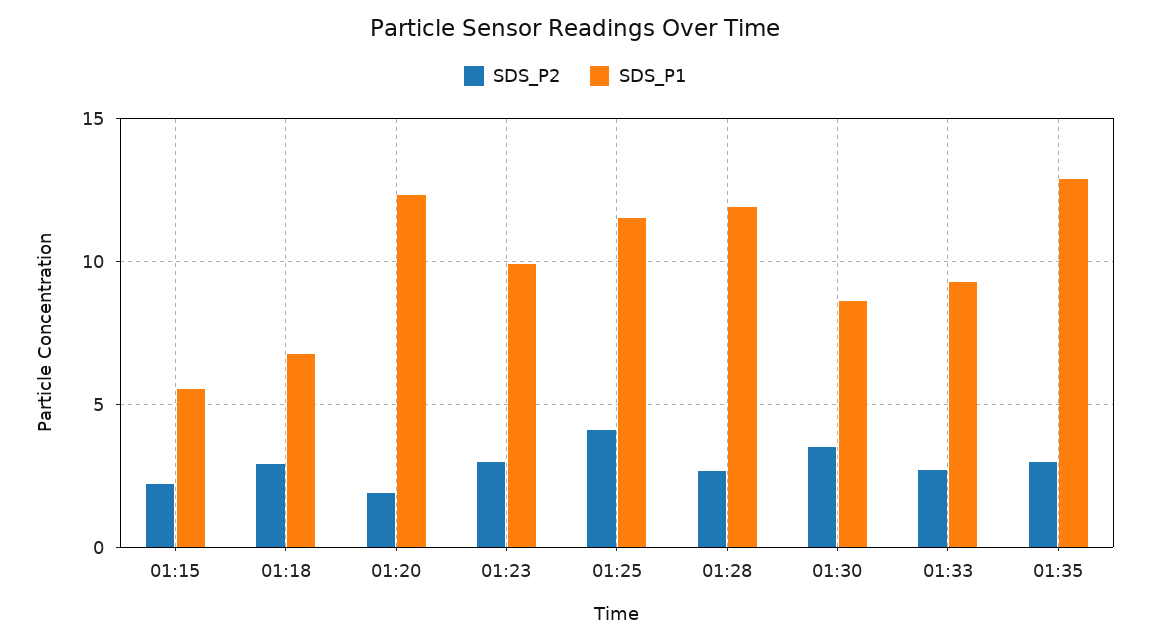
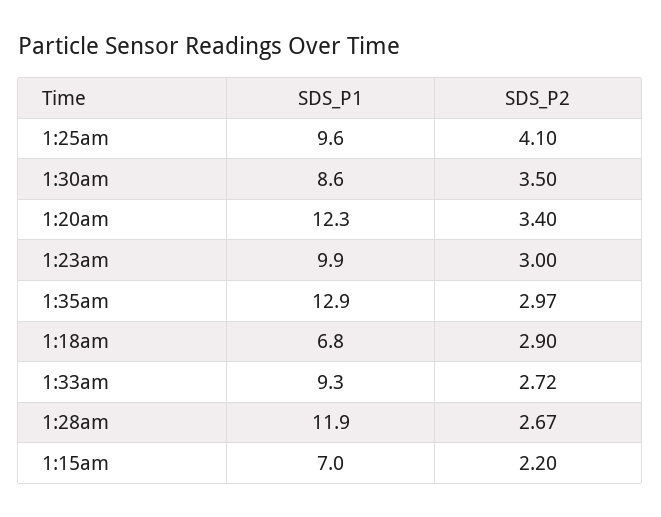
  {
    "SDS_P2": {
      "01:15": 2.2,
      "01:18": 2.9,
-     "01:20": 2,
+     "01:20": 3.4,
      "01:23": 3,
      "01:25": 4.1,
      "01:28": 2.67,
      "01:30": 3.5,
      "01:33": 2.72,
      "01:35": 2.97
    },
    "SDS_P1": {
-     "01:15": 5.5,
+     "01:15": 7,
      "01:18": 6.8,
      "01:20": 12.3,
      "01:23": 9.9,
-     "01:25": 11.5,
+     "01:25": 9.6,
      "01:28": 11.9,
      "01:30": 8.6,
      "01:33": 9.3,
      "01:35": 12.9
    }
  }

